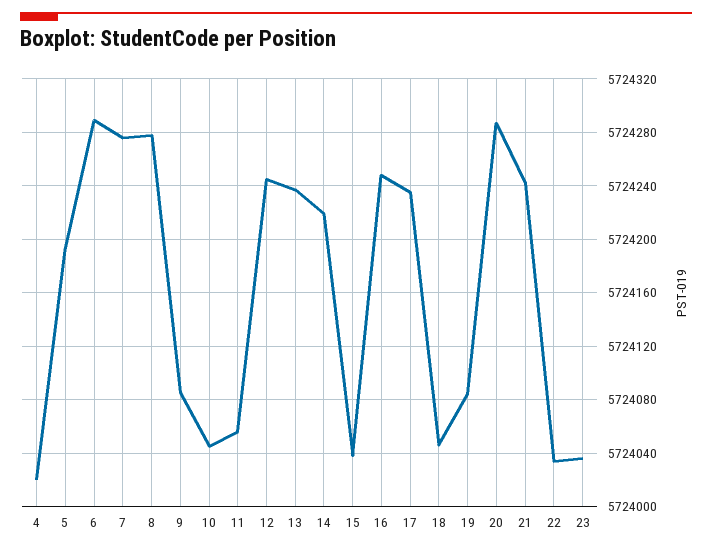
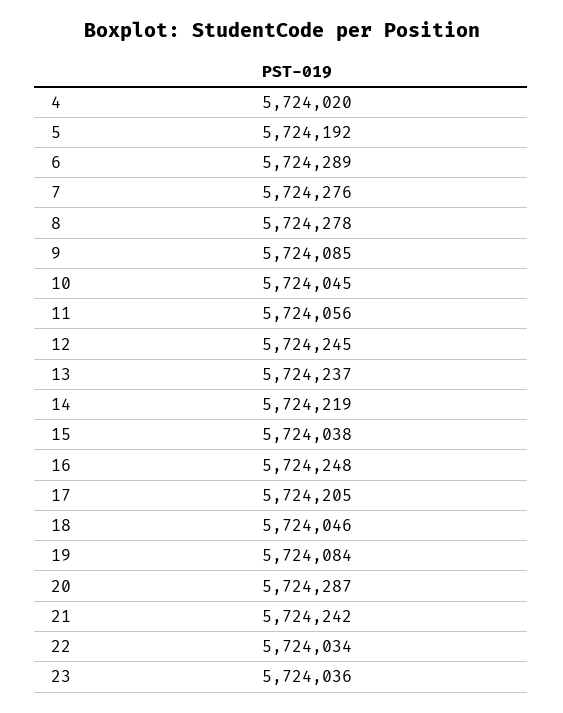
  {
    "4": 5724020,
    "5": 5724192,
    "6": 5724289,
    "7": 5724276,
    "8": 5724278,
    "9": 5724085,
    "10": 5724045,
    "11": 5724056,
    "12": 5724245,
    "13": 5724237,
    "14": 5724219,
    "15": 5724038,
    "16": 5724248,
-   "17": 5724235,
+   "17": 5724205,
    "18": 5724046,
    "19": 5724084,
    "20": 5724287,
    "21": 5724242,
    "22": 5724034,
    "23": 5724036
  }

